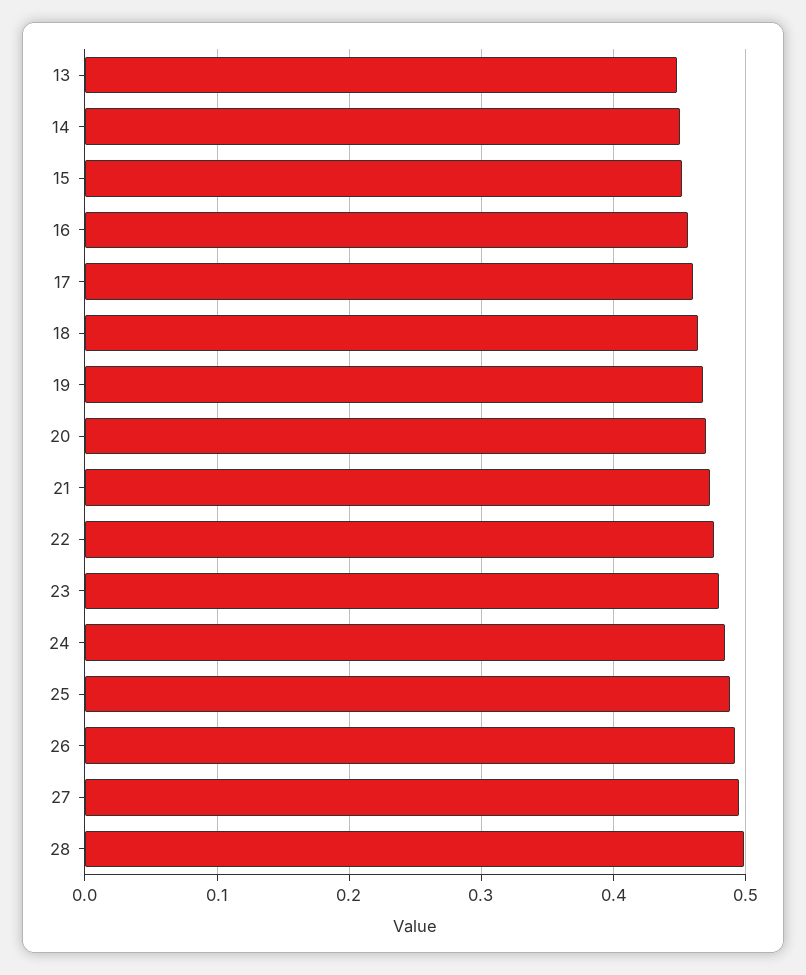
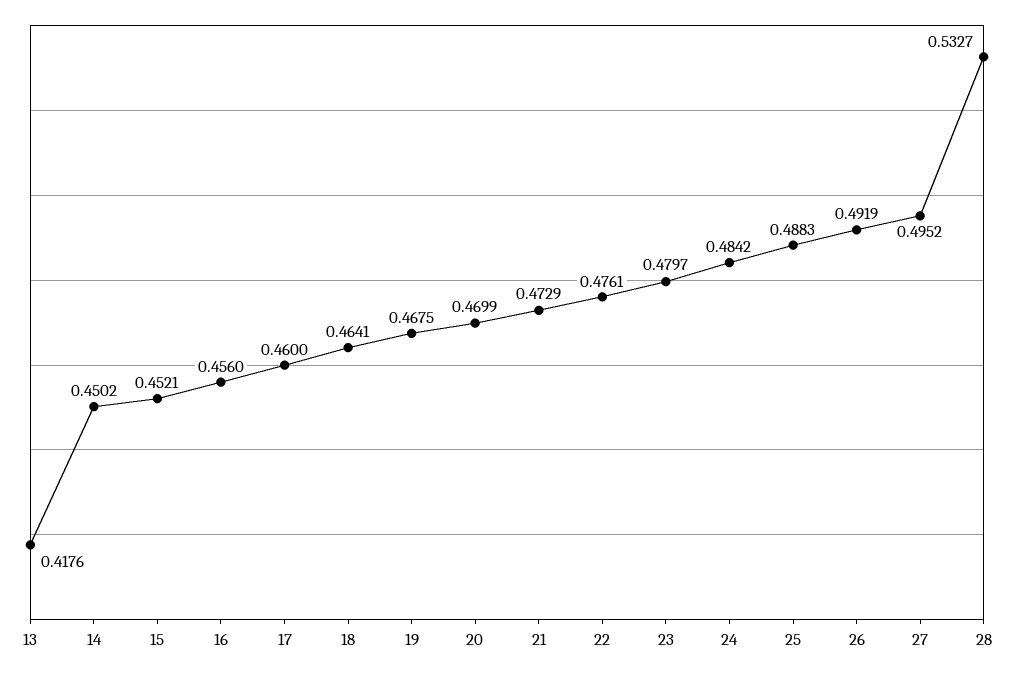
  {
-   "13": 0.45,
+   "13": 0.4176,
    "14": 0.4502,
    "15": 0.4521,
    "16": 0.456,
    "17": 0.46,
    "18": 0.4641,
    "19": 0.4675,
    "20": 0.4699,
    "21": 0.4729,
    "22": 0.4761,
    "23": 0.4797,
    "24": 0.4842,
    "25": 0.4883,
    "26": 0.4919,
    "27": 0.4952,
-   "28": 0.5
+   "28": 0.5327
  }

